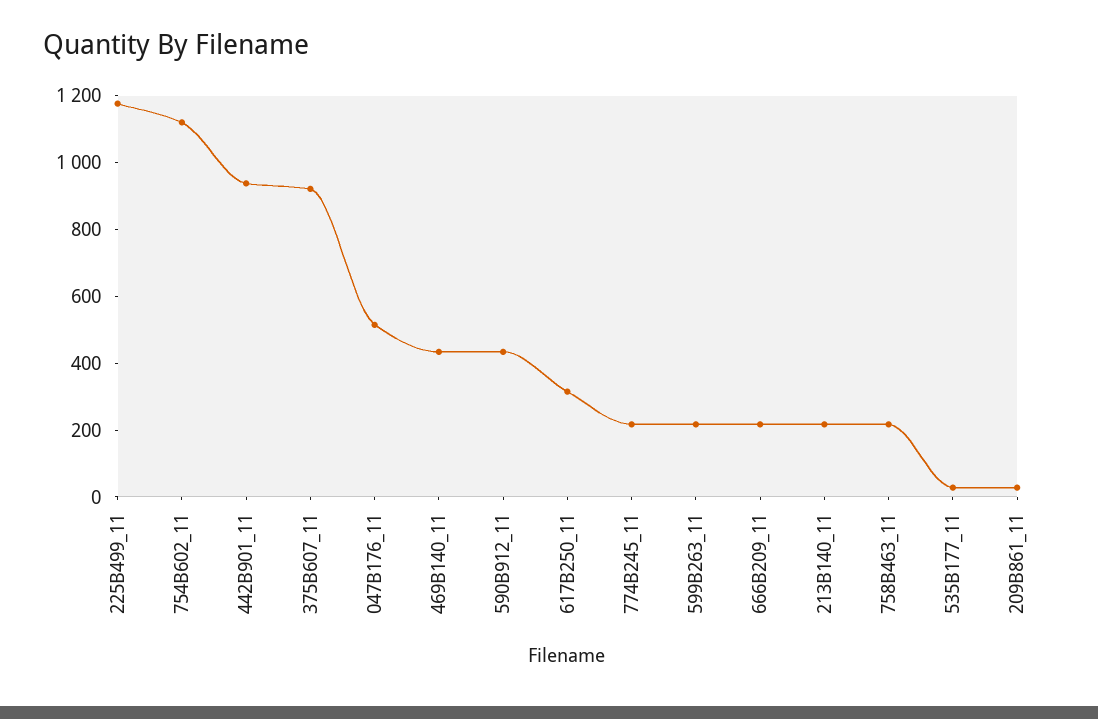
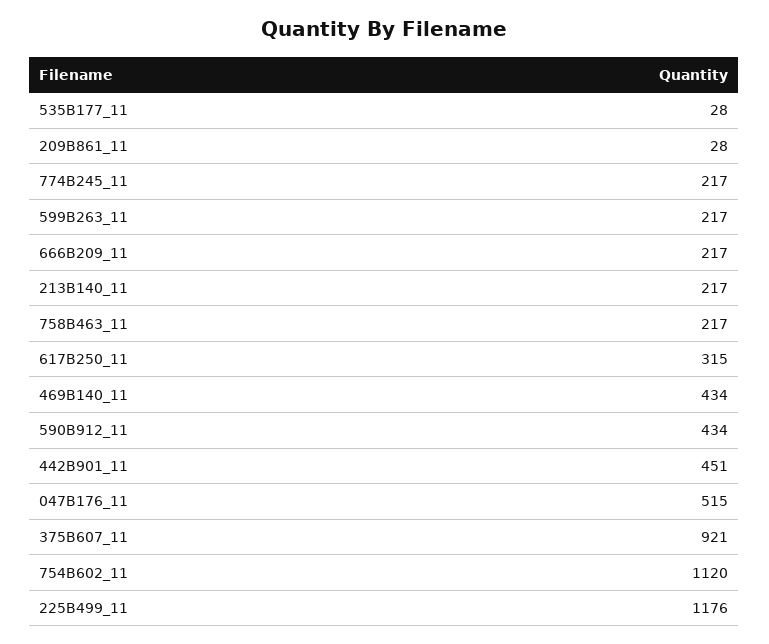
  {
    "225B499_11": 1176,
    "754B602_11": 1120,
-   "442B901_11": 950,
+   "442B901_11": 451,
    "375B607_11": 921,
    "047B176_11": 515,
    "469B140_11": 434,
    "590B912_11": 434,
    "617B250_11": 315,
    "774B245_11": 217,
    "599B263_11": 217,
    "666B209_11": 217,
    "213B140_11": 217,
    "758B463_11": 217,
    "535B177_11": 28,
    "209B861_11": 28
  }

